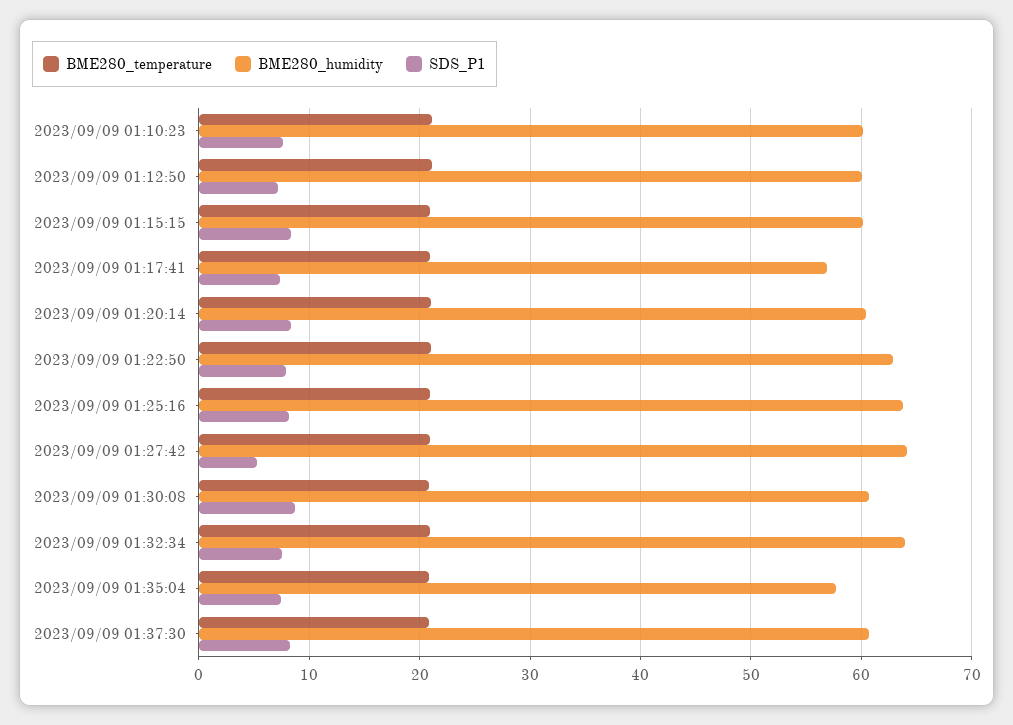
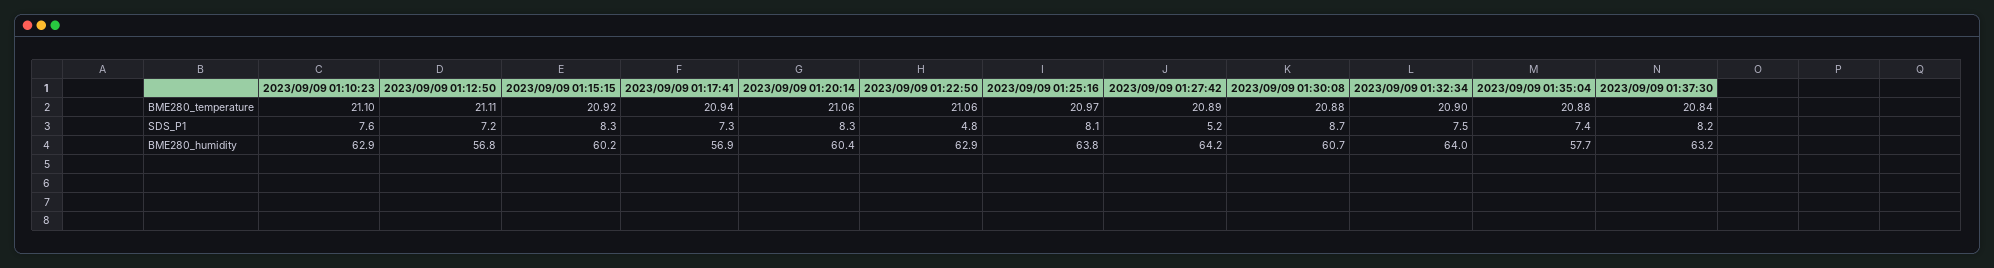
  {
    "BME280_temperature": {
      "2023/09/09 01:10:23": 21.1,
      "2023/09/09 01:12:50": 21.11,
      "2023/09/09 01:15:15": 20.92,
      "2023/09/09 01:17:41": 20.94,
      "2023/09/09 01:20:14": 21.06,
      "2023/09/09 01:22:50": 21.06,
      "2023/09/09 01:25:16": 20.97,
      "2023/09/09 01:27:42": 20.89,
      "2023/09/09 01:30:08": 20.88,
      "2023/09/09 01:32:34": 20.9,
      "2023/09/09 01:35:04": 20.88,
      "2023/09/09 01:37:30": 20.84
    },
    "BME280_humidity": {
-     "2023/09/09 01:10:23": 60,
+     "2023/09/09 01:10:23": 62.9,
-     "2023/09/09 01:12:50": 60,
+     "2023/09/09 01:12:50": 56.8,
      "2023/09/09 01:15:15": 60.2,
      "2023/09/09 01:17:41": 56.9,
      "2023/09/09 01:20:14": 60.4,
      "2023/09/09 01:22:50": 62.9,
      "2023/09/09 01:25:16": 63.8,
      "2023/09/09 01:27:42": 64.2,
      "2023/09/09 01:30:08": 60.7,
      "2023/09/09 01:32:34": 64,
      "2023/09/09 01:35:04": 57.7,
-     "2023/09/09 01:37:30": 61
+     "2023/09/09 01:37:30": 63.2
    },
    "SDS_P1": {
      "2023/09/09 01:10:23": 7.6,
      "2023/09/09 01:12:50": 7.2,
      "2023/09/09 01:15:15": 8.3,
      "2023/09/09 01:17:41": 7.3,
      "2023/09/09 01:20:14": 8.3,
-     "2023/09/09 01:22:50": 8,
+     "2023/09/09 01:22:50": 4.8,
      "2023/09/09 01:25:16": 8.1,
      "2023/09/09 01:27:42": 5.2,
      "2023/09/09 01:30:08": 8.7,
      "2023/09/09 01:32:34": 7.5,
      "2023/09/09 01:35:04": 7.4,
      "2023/09/09 01:37:30": 8.2
    }
  }

